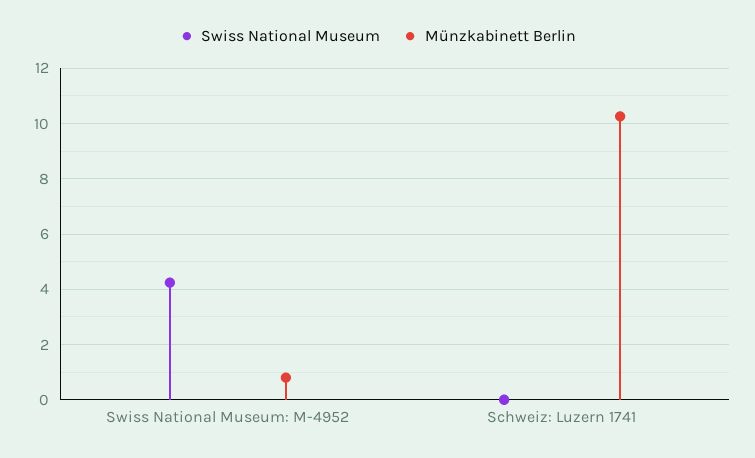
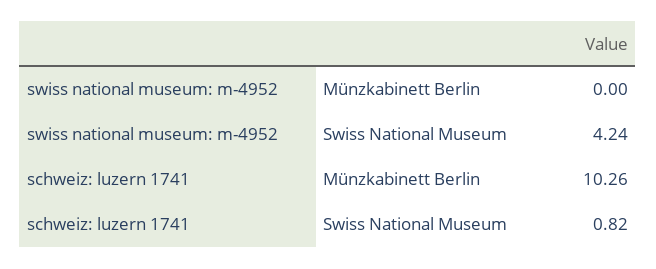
  {
    "Swiss National Museum": {
      "Swiss National Museum: M-4952": 4.24,
-     "Schweiz: Luzern 1741": 0
+     "Schweiz: Luzern 1741": 0.82
    },
    "Münzkabinett Berlin": {
-     "Swiss National Museum: M-4952": 0.75,
+     "Swiss National Museum: M-4952": 0,
      "Schweiz: Luzern 1741": 10.26
    }
  }

